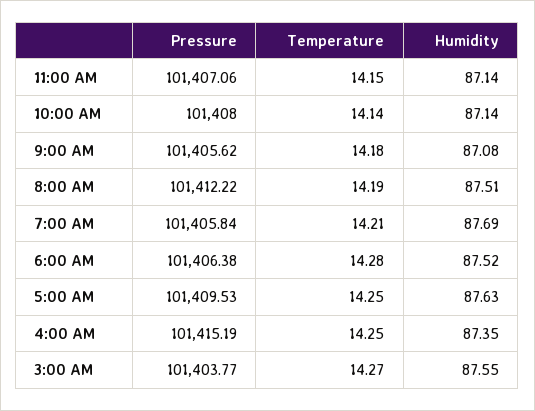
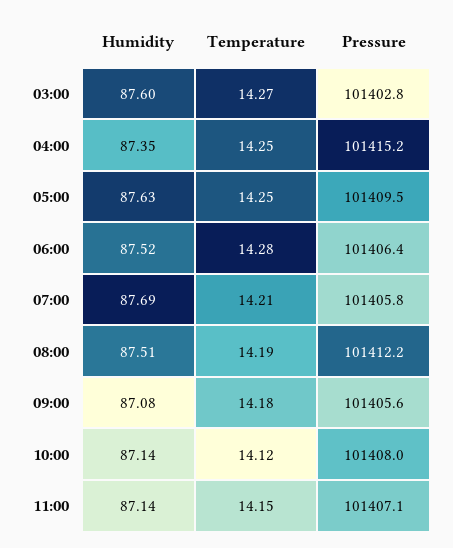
  {
    "Pressure": {
      "11:00 AM": 101407.06,
      "10:00 AM": 101408,
      "9:00 AM": 101405.62,
      "8:00 AM": 101412.22,
      "7:00 AM": 101405.84,
      "6:00 AM": 101406.38,
      "5:00 AM": 101409.53,
      "4:00 AM": 101415.19,
-     "3:00 AM": 101403.77
+     "3:00 AM": 101402.8
    },
    "Temperature": {
      "11:00 AM": 14.15,
-     "10:00 AM": 14.14,
+     "10:00 AM": 14.12,
      "9:00 AM": 14.18,
      "8:00 AM": 14.19,
      "7:00 AM": 14.21,
      "6:00 AM": 14.28,
      "5:00 AM": 14.25,
      "4:00 AM": 14.25,
      "3:00 AM": 14.27
    },
    "Humidity": {
      "11:00 AM": 87.14,
      "10:00 AM": 87.14,
      "9:00 AM": 87.08,
      "8:00 AM": 87.51,
      "7:00 AM": 87.69,
      "6:00 AM": 87.52,
      "5:00 AM": 87.63,
      "4:00 AM": 87.35,
-     "3:00 AM": 87.55
+     "3:00 AM": 87.6
    }
  }

